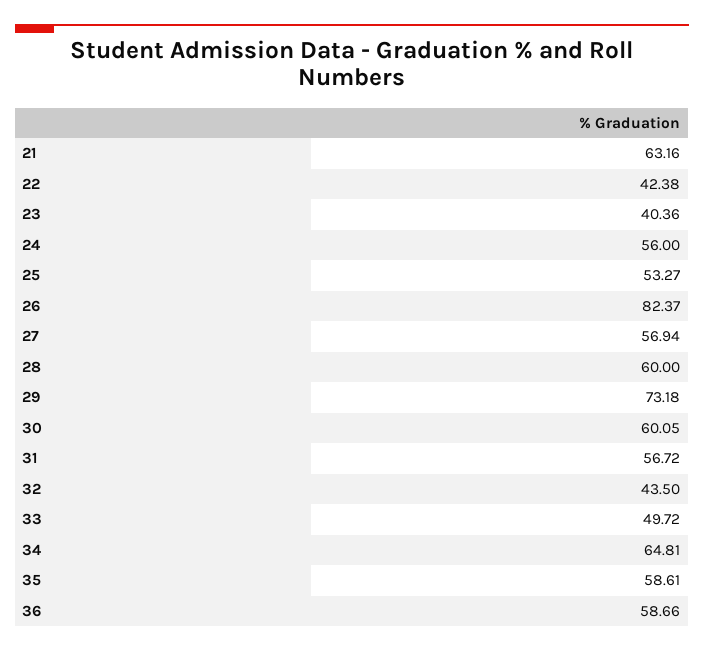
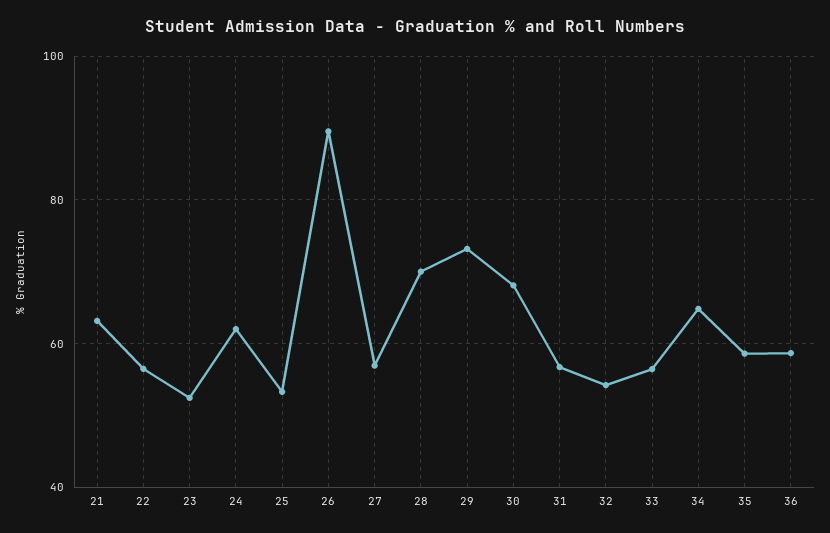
  {
    "21": 63.16,
-   "22": 42.38,
+   "22": 56,
-   "23": 40.36,
+   "23": 52,
-   "24": 56,
+   "24": 62,
    "25": 53.27,
-   "26": 82.37,
+   "26": 90,
    "27": 56.94,
-   "28": 60,
+   "28": 70,
    "29": 73.18,
-   "30": 60.05,
+   "30": 68,
    "31": 56.72,
-   "32": 43.5,
+   "32": 54,
-   "33": 49.72,
+   "33": 56,
    "34": 64.81,
    "35": 58.61,
    "36": 58.66
  }

